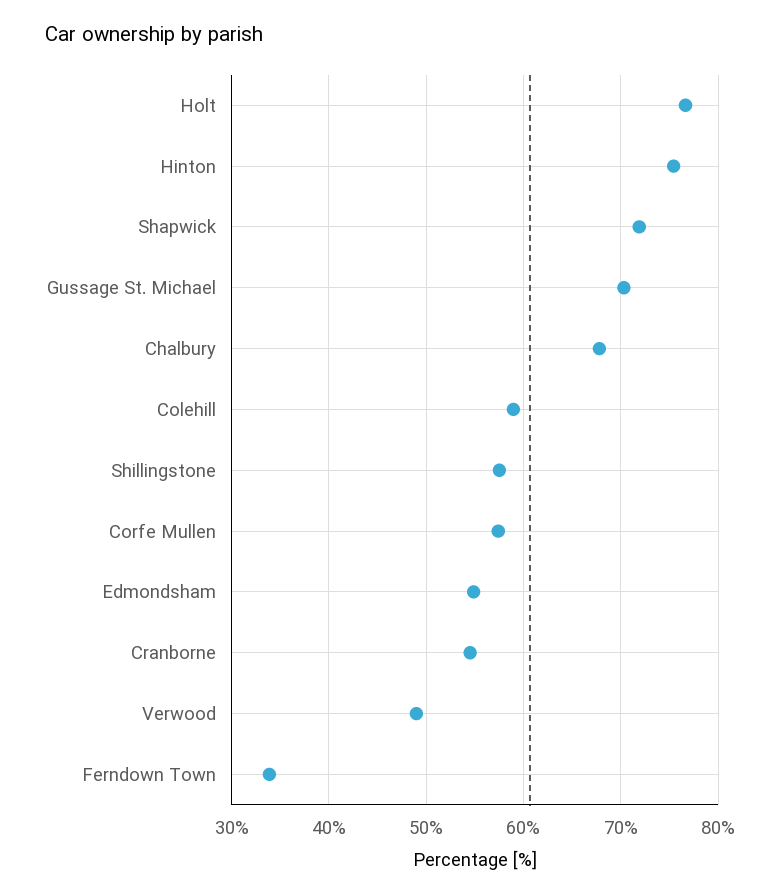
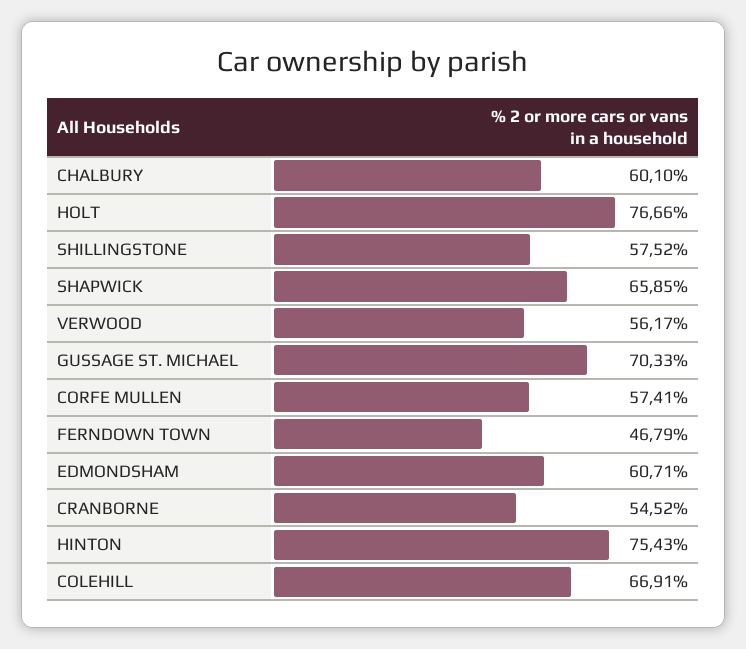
  {
    "Holt": 76.66,
    "Hinton": 75.43,
-   "Shapwick": 72,
+   "Shapwick": 65.85,
    "Gussage St. Michael": 70.33,
-   "Chalbury": 68,
+   "Chalbury": 60.1,
-   "Colehill": 59,
+   "Colehill": 66.91,
    "Shillingstone": 57.52,
    "Corfe Mullen": 57.41,
-   "Edmondsham": 55,
+   "Edmondsham": 60.71,
    "Cranborne": 54.52,
-   "Verwood": 49,
+   "Verwood": 56.17,
-   "Ferndown Town": 34
+   "Ferndown Town": 46.79
  }

